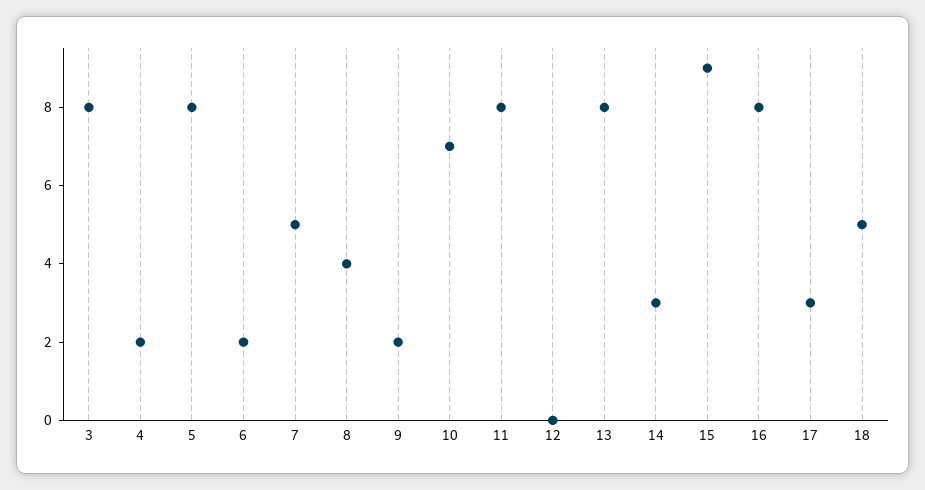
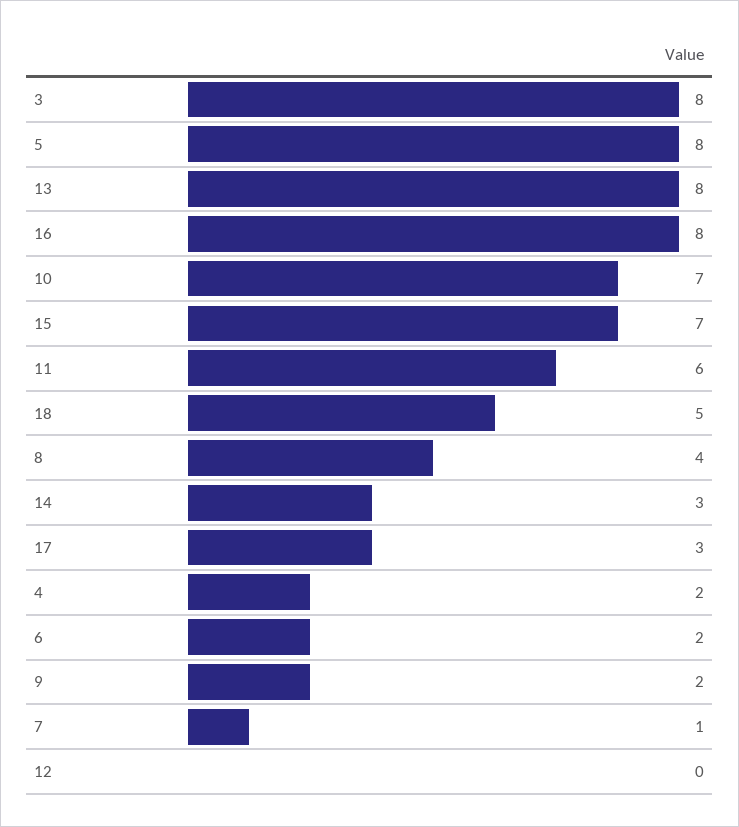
  {
    "3": 8,
    "4": 2,
    "5": 8,
    "6": 2,
-   "7": 5,
+   "7": 1,
    "8": 4,
    "9": 2,
    "10": 7,
-   "11": 8,
+   "11": 6,
    "12": 0,
    "13": 8,
    "14": 3,
-   "15": 9,
+   "15": 7,
    "16": 8,
    "17": 3,
    "18": 5
  }

